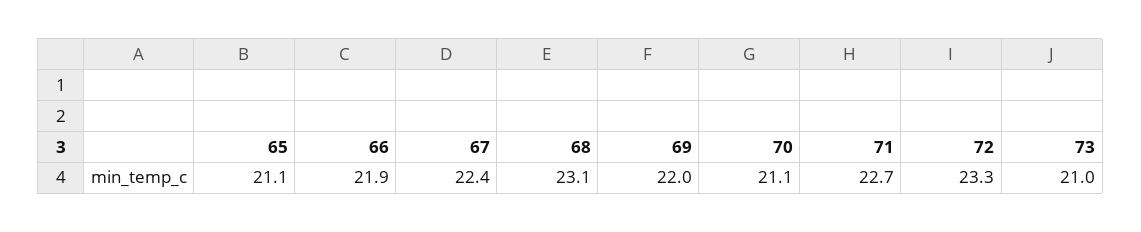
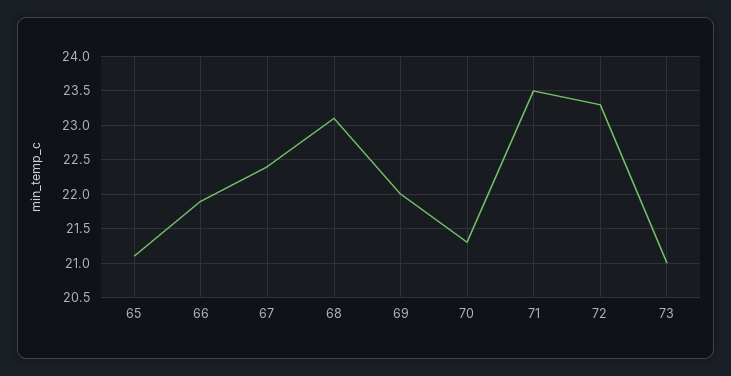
  {
    "65": 21.1,
    "66": 21.9,
    "67": 22.4,
    "68": 23.1,
    "69": 22,
-   "70": 21.1,
+   "70": 21.3,
-   "71": 22.7,
+   "71": 23.5,
    "72": 23.3,
    "73": 21
  }

